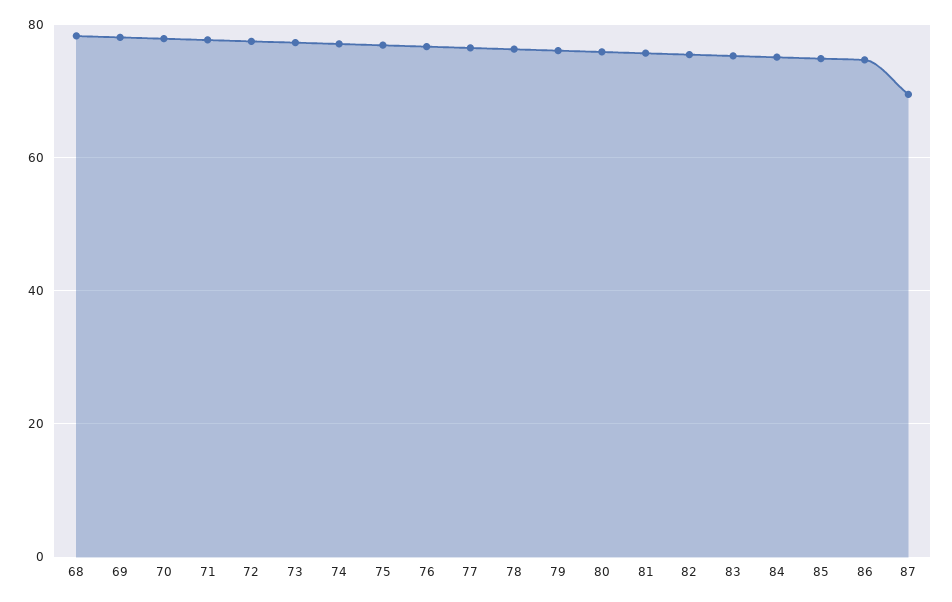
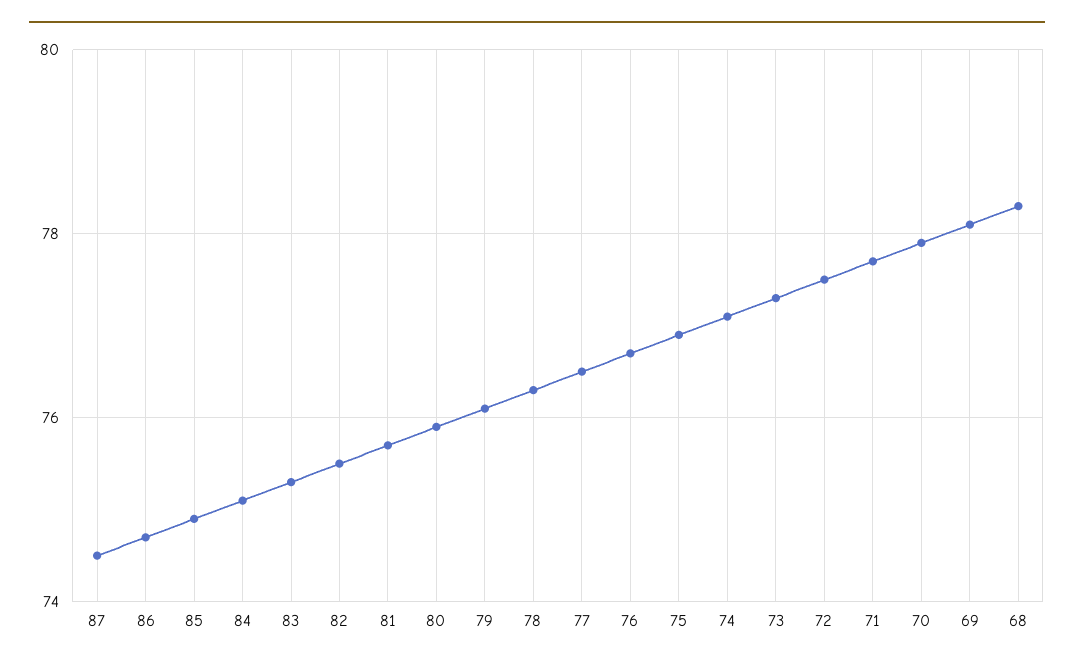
  {
    "68": 78.5,
    "69": 78,
    "70": 78,
    "71": 77.5,
    "72": 77.5,
    "73": 77.5,
    "74": 77,
    "75": 77,
    "76": 76.5,
    "77": 76.5,
    "78": 76.5,
    "79": 76,
    "80": 76,
    "81": 75.5,
    "82": 75.5,
    "83": 75.5,
    "84": 75,
    "85": 75,
    "86": 74.5,
-   "87": 70
+   "87": 74.5
  }

